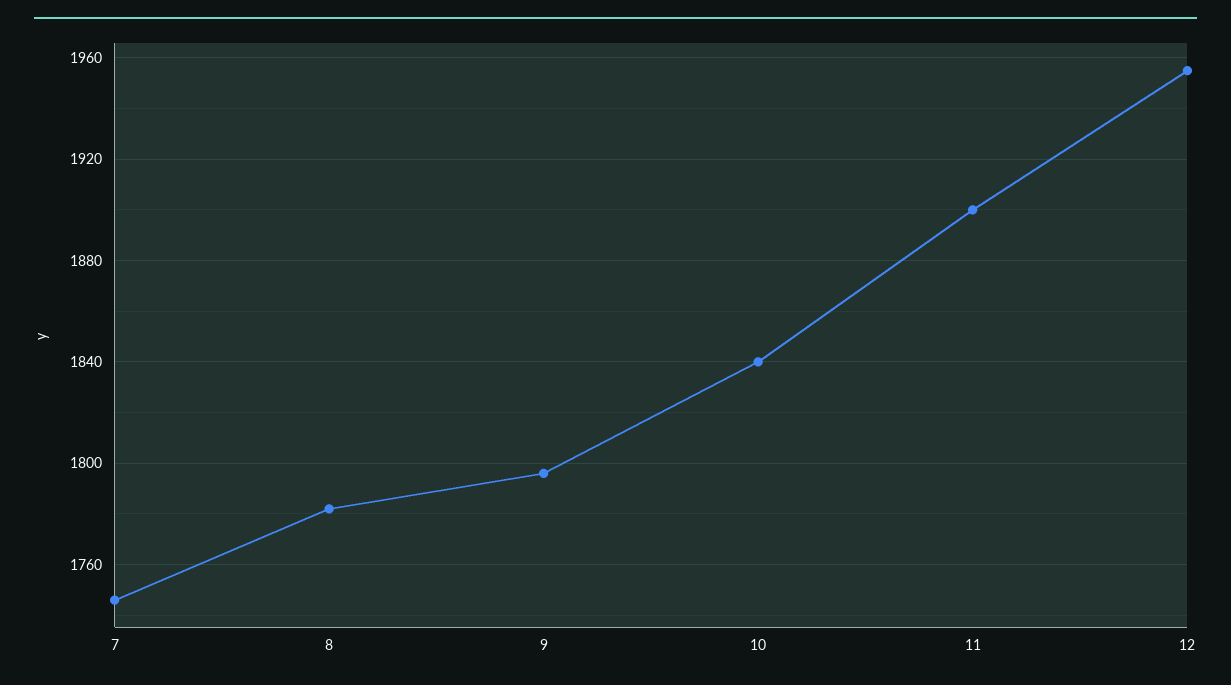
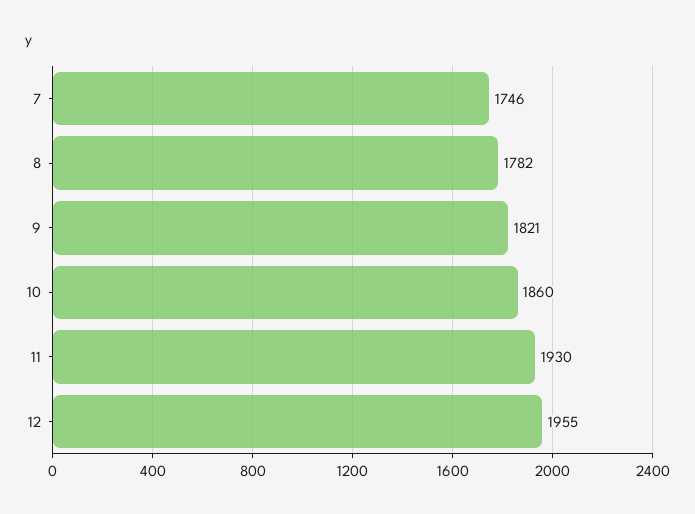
  {
    "7": 1746,
    "8": 1782,
-   "9": 1795,
+   "9": 1821,
-   "10": 1840,
+   "10": 1860,
-   "11": 1900,
+   "11": 1930,
    "12": 1955
  }

